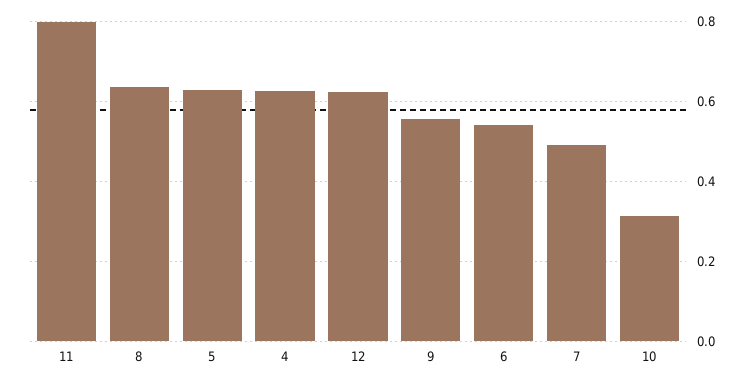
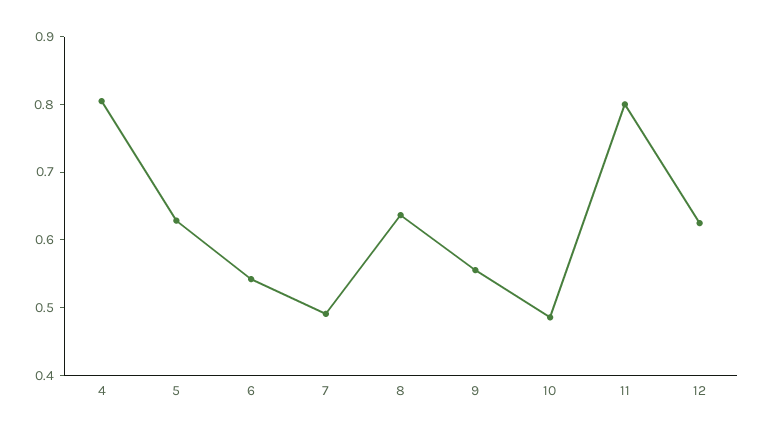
  {
    "11": 0.8,
    "8": 0.64,
    "5": 0.62,
-   "4": 0.62,
+   "4": 0.8,
    "12": 0.62,
    "9": 0.56,
    "6": 0.54,
    "7": 0.5,
-   "10": 0.32
+   "10": 0.48
  }

